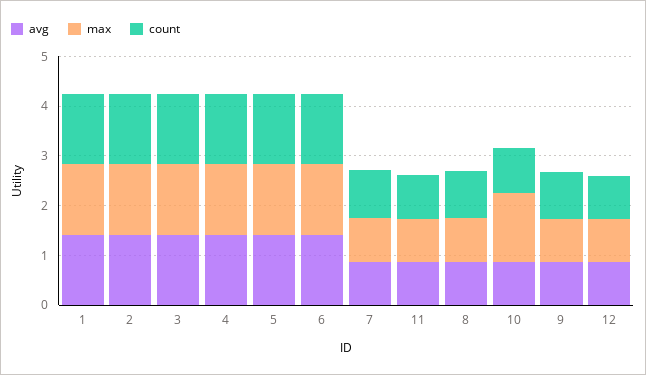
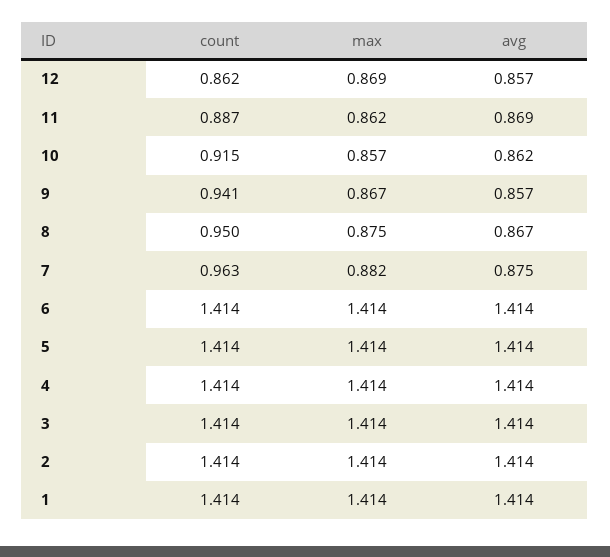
  {
    "avg": {
      "1": 1.414,
      "2": 1.414,
      "3": 1.414,
      "4": 1.414,
      "5": 1.414,
      "6": 1.414,
      "7": 0.875,
      "11": 0.869,
      "8": 0.867,
      "10": 0.862,
      "9": 0.857,
      "12": 0.857
    },
    "max": {
      "1": 1.414,
      "2": 1.414,
      "3": 1.414,
      "4": 1.414,
      "5": 1.414,
      "6": 1.414,
      "7": 0.882,
      "11": 0.862,
      "8": 0.875,
-     "10": 1.4,
+     "10": 0.857,
      "9": 0.867,
      "12": 0.869
    },
    "count": {
      "1": 1.414,
      "2": 1.414,
      "3": 1.414,
      "4": 1.414,
      "5": 1.414,
      "6": 1.414,
      "7": 0.963,
      "11": 0.887,
      "8": 0.95,
      "10": 0.915,
      "9": 0.941,
      "12": 0.862
    }
  }

